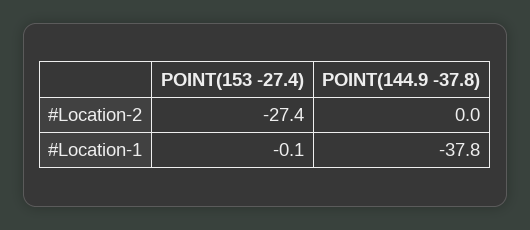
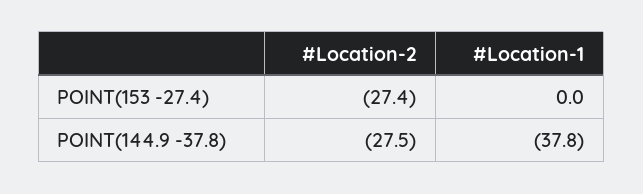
  {
    "POINT(153 -27.4)": {
      "#Location-2": -27.4,
-     "#Location-1": -0.1
+     "#Location-1": 0
    },
    "POINT(144.9 -37.8)": {
-     "#Location-2": 0,
+     "#Location-2": -27.5,
      "#Location-1": -37.8
    }
  }

